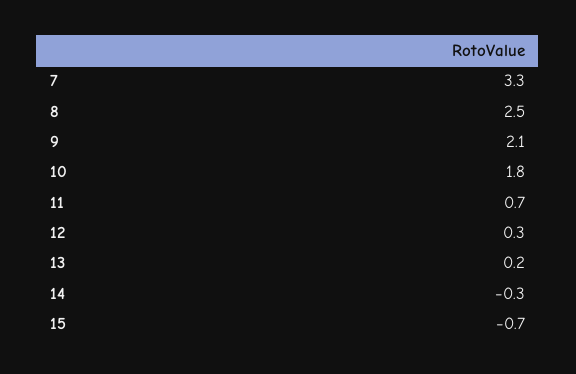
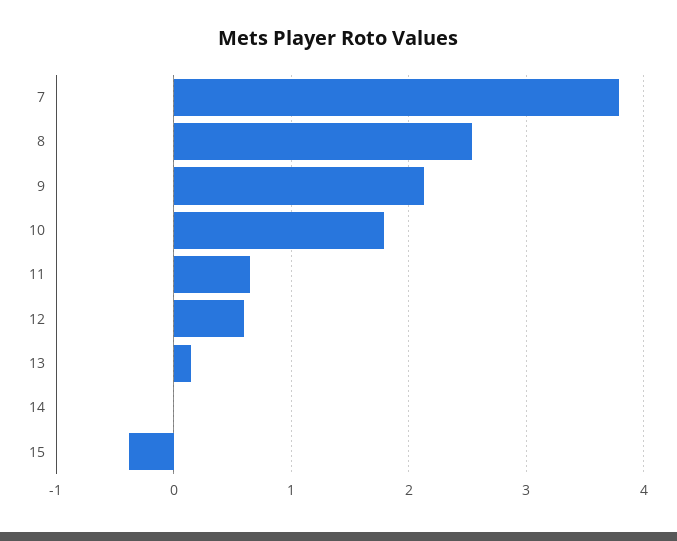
  {
-   "7": 3.3,
+   "7": 3.8,
    "8": 2.5,
    "9": 2.1,
    "10": 1.8,
    "11": 0.7,
-   "12": 0.3,
+   "12": 0.6,
    "13": 0.2,
-   "14": -0.3,
+   "14": 0,
-   "15": -0.7
+   "15": -0.4
  }

